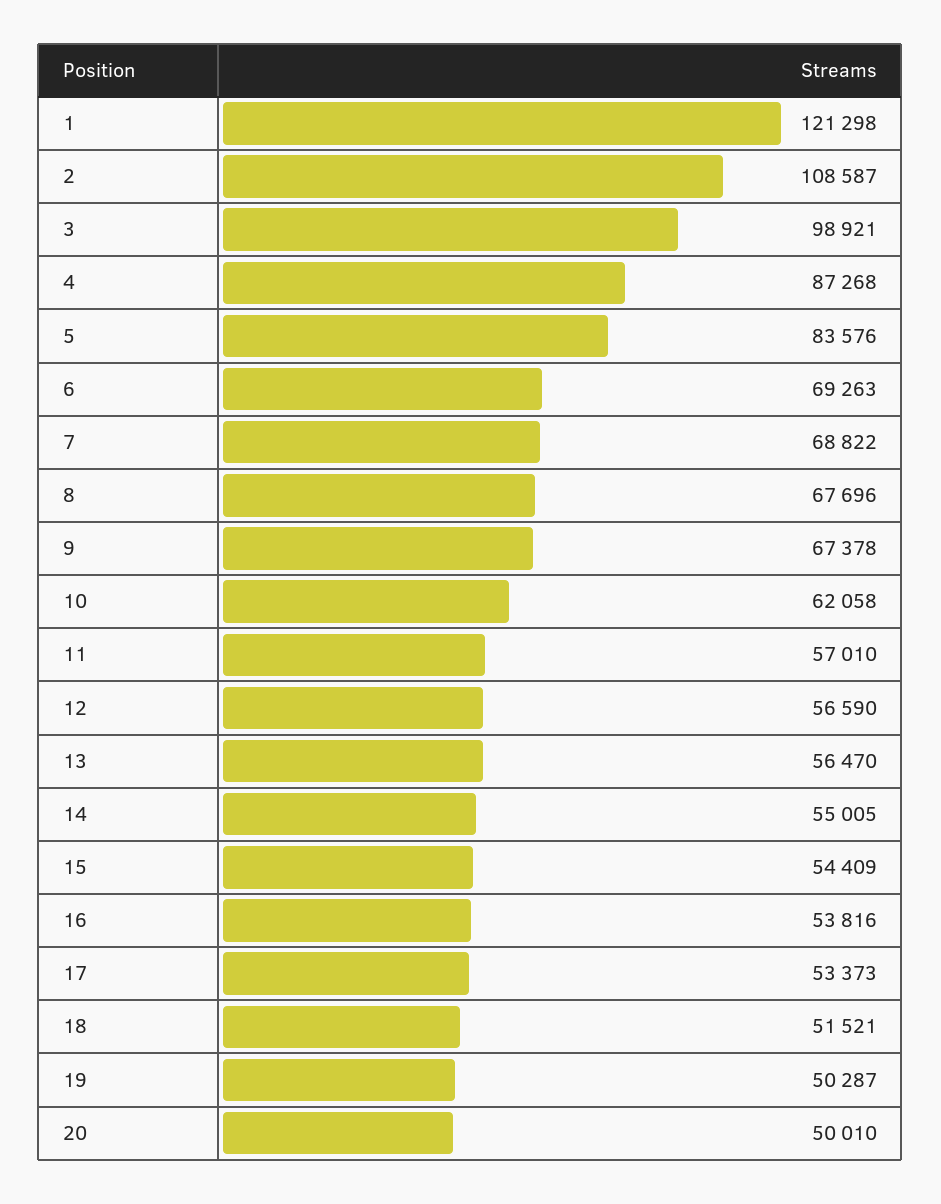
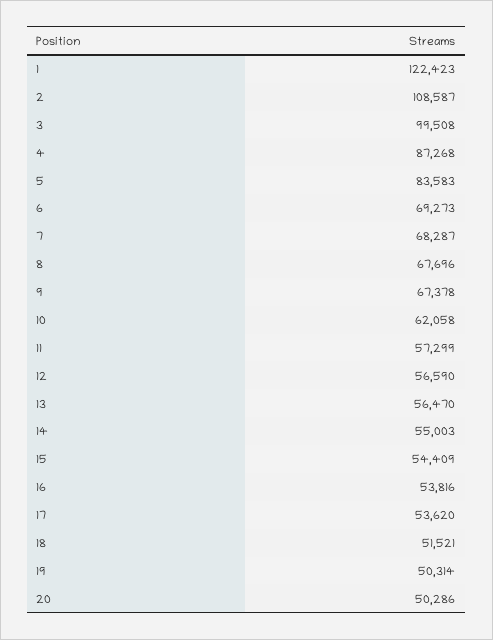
  {
-   "1": 121298,
+   "1": 122423,
    "2": 108587,
-   "3": 98921,
+   "3": 99508,
    "4": 87268,
-   "5": 83576,
+   "5": 83583,
-   "6": 69263,
+   "6": 69273,
-   "7": 68822,
+   "7": 68287,
    "8": 67696,
    "9": 67378,
    "10": 62058,
-   "11": 57010,
+   "11": 57299,
    "12": 56590,
    "13": 56470,
-   "14": 55005,
+   "14": 55003,
    "15": 54409,
    "16": 53816,
-   "17": 53373,
+   "17": 53620,
    "18": 51521,
-   "19": 50287,
+   "19": 50314,
-   "20": 50010
+   "20": 50286
  }

